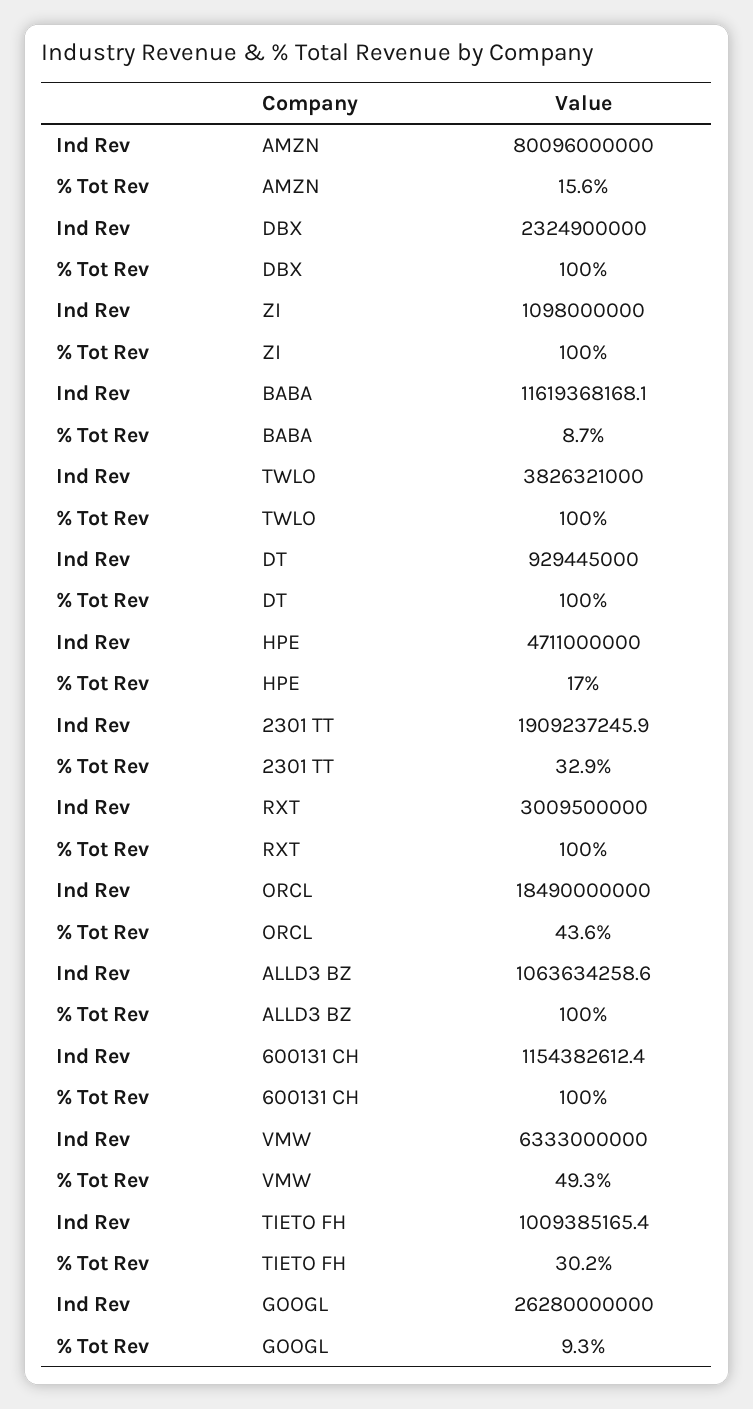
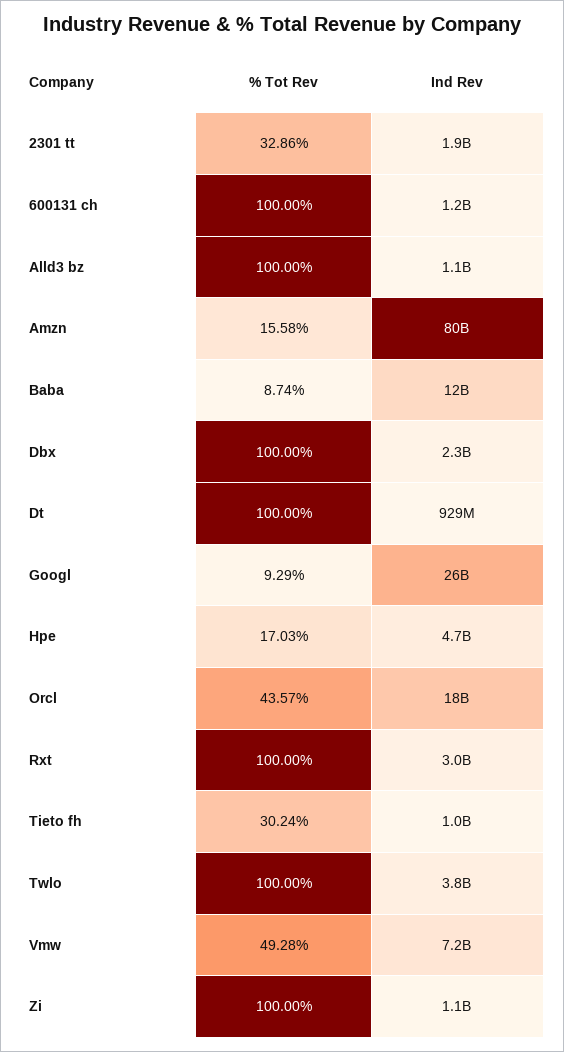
  {
    "Ind Rev": {
      "AMZN": 80096000000,
      "DBX": 2324900000,
      "ZI": 1098000000,
      "BABA": 11619368168.1,
      "TWLO": 3826321000,
      "DT": 929445000,
      "HPE": 4711000000,
      "2301 TT": 1909237245.9,
      "RXT": 3009500000,
      "ORCL": 18490000000,
      "ALLD3 BZ": 1063634258.6,
      "600131 CH": 1154382612.4,
-     "VMW": 6333000000,
+     "VMW": 7200000000,
      "TIETO FH": 1009385165.4,
      "GOOGL": 26280000000
    },
    "% Tot Rev": {
      "AMZN": 15.58,
      "DBX": 100,
      "ZI": 100,
      "BABA": 8.74,
      "TWLO": 100,
      "DT": 100,
      "HPE": 17.03,
      "2301 TT": 32.86,
      "RXT": 100,
      "ORCL": 43.57,
      "ALLD3 BZ": 100,
      "600131 CH": 100,
      "VMW": 49.28,
      "TIETO FH": 30.24,
      "GOOGL": 9.29
    }
  }

